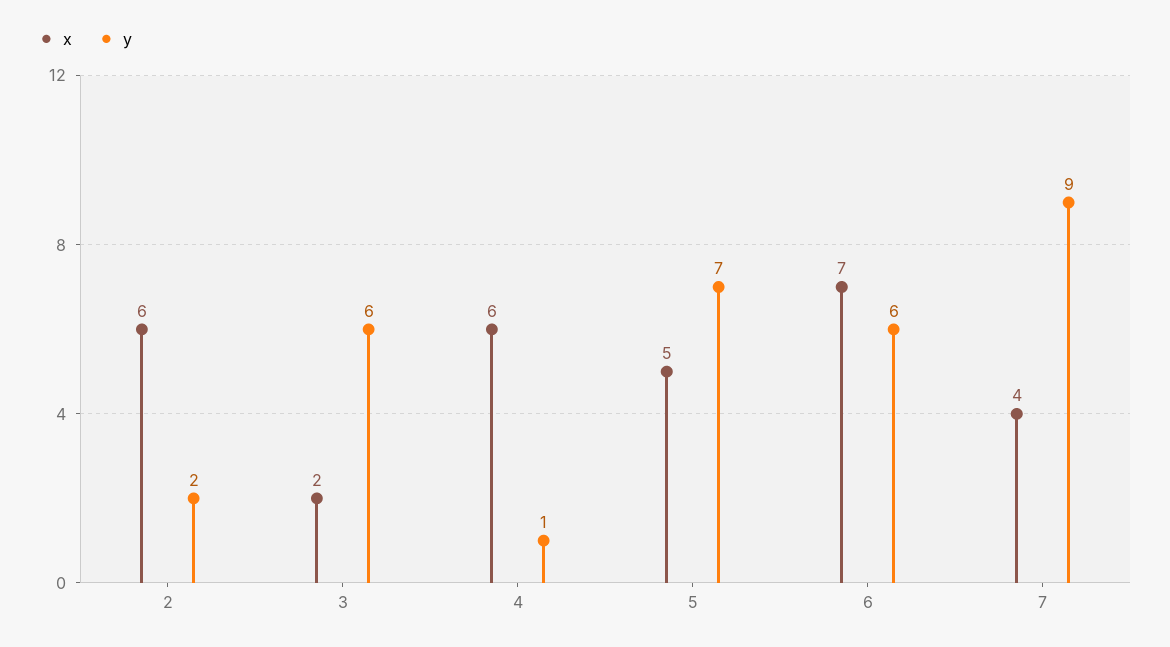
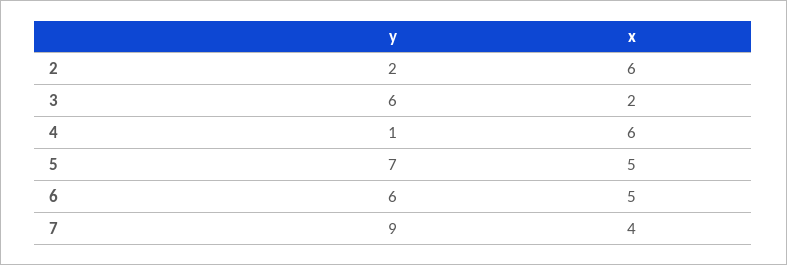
  {
    "x": {
      "2": 6,
      "3": 2,
      "4": 6,
      "5": 5,
-     "6": 7,
+     "6": 5,
      "7": 4
    },
    "y": {
      "2": 2,
      "3": 6,
      "4": 1,
      "5": 7,
      "6": 6,
      "7": 9
    }
  }

